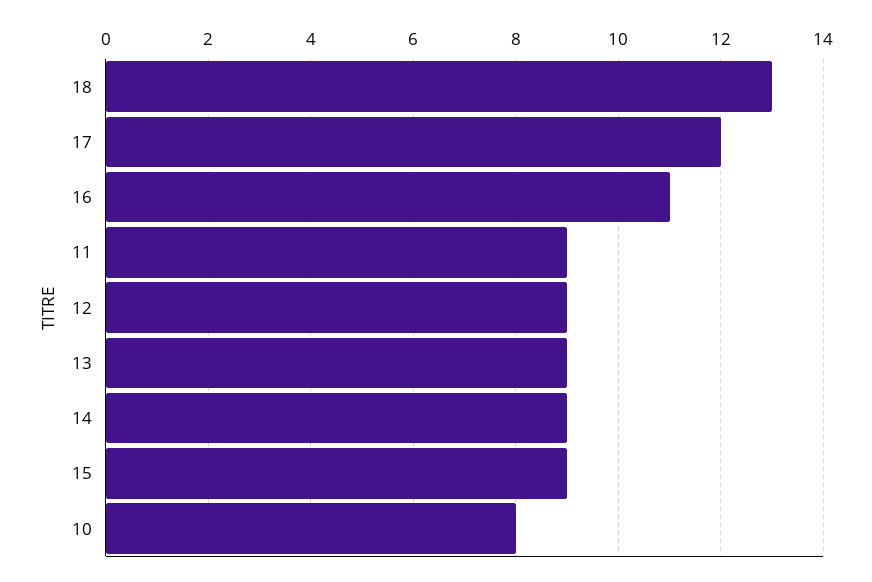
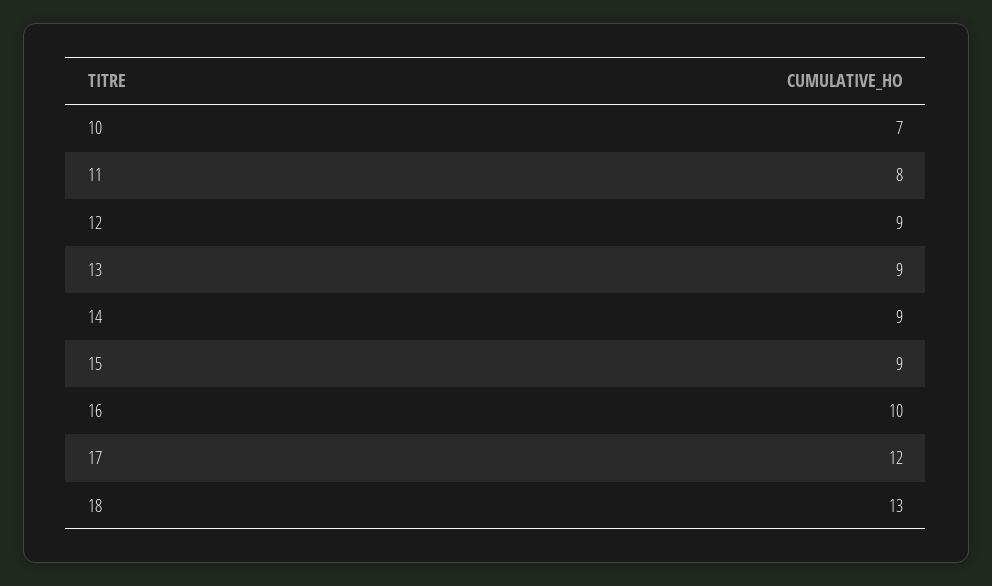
  {
    "18": 13,
    "17": 12,
-   "16": 11,
+   "16": 10,
-   "11": 9,
+   "11": 8,
    "12": 9,
    "13": 9,
    "14": 9,
    "15": 9,
-   "10": 8
+   "10": 7
  }

